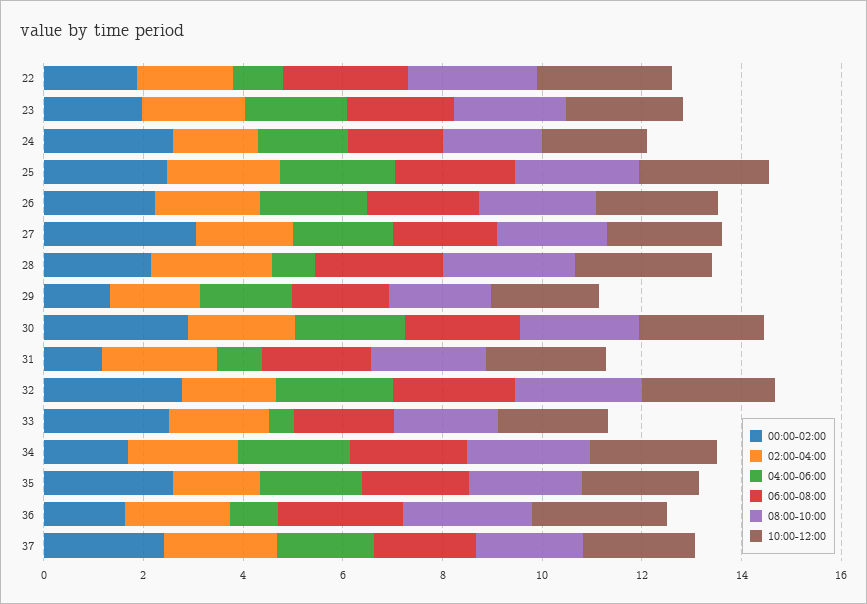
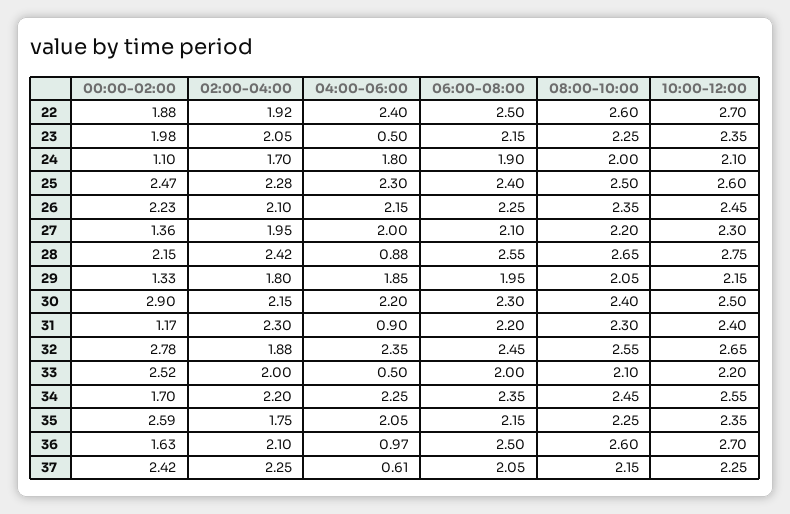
  {
    "00:00-02:00": {
      "22": 1.88,
      "23": 1.98,
-     "24": 2.5,
+     "24": 1.1,
      "25": 2.47,
      "26": 2.23,
-     "27": 3,
+     "27": 1.36,
      "28": 2.15,
      "29": 1.33,
      "30": 2.9,
      "31": 1.17,
      "32": 2.78,
      "33": 2.52,
      "34": 1.7,
      "35": 2.59,
      "36": 1.63,
      "37": 2.42
    },
    "02:00-04:00": {
      "22": 1.92,
      "23": 2.05,
      "24": 1.7,
      "25": 2.28,
      "26": 2.1,
      "27": 1.95,
      "28": 2.42,
      "29": 1.8,
      "30": 2.15,
      "31": 2.3,
      "32": 1.88,
      "33": 2,
      "34": 2.2,
      "35": 1.75,
      "36": 2.1,
      "37": 2.25
    },
    "04:00-06:00": {
-     "22": 1,
+     "22": 2.4,
-     "23": 2,
+     "23": 0.5,
      "24": 1.8,
      "25": 2.3,
      "26": 2.15,
      "27": 2,
      "28": 0.88,
      "29": 1.85,
      "30": 2.2,
      "31": 0.9,
      "32": 2.35,
      "33": 0.5,
      "34": 2.25,
      "35": 2.05,
      "36": 0.97,
-     "37": 2
+     "37": 0.61
    },
    "06:00-08:00": {
      "22": 2.5,
      "23": 2.15,
      "24": 1.9,
      "25": 2.4,
      "26": 2.25,
      "27": 2.1,
      "28": 2.55,
      "29": 1.95,
      "30": 2.3,
      "31": 2.2,
      "32": 2.45,
      "33": 2,
      "34": 2.35,
      "35": 2.15,
      "36": 2.5,
      "37": 2.05
    },
    "08:00-10:00": {
      "22": 2.6,
      "23": 2.25,
      "24": 2,
      "25": 2.5,
      "26": 2.35,
      "27": 2.2,
      "28": 2.65,
      "29": 2.05,
      "30": 2.4,
      "31": 2.3,
      "32": 2.55,
      "33": 2.1,
      "34": 2.45,
      "35": 2.25,
      "36": 2.6,
      "37": 2.15
    },
    "10:00-12:00": {
      "22": 2.7,
      "23": 2.35,
      "24": 2.1,
      "25": 2.6,
      "26": 2.45,
      "27": 2.3,
      "28": 2.75,
      "29": 2.15,
      "30": 2.5,
      "31": 2.4,
      "32": 2.65,
      "33": 2.2,
      "34": 2.55,
      "35": 2.35,
      "36": 2.7,
      "37": 2.25
    }
  }

